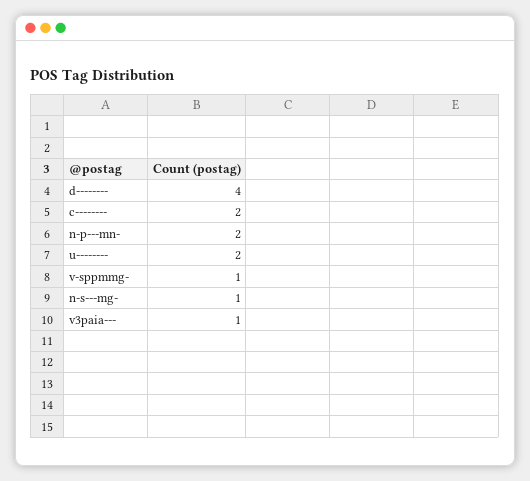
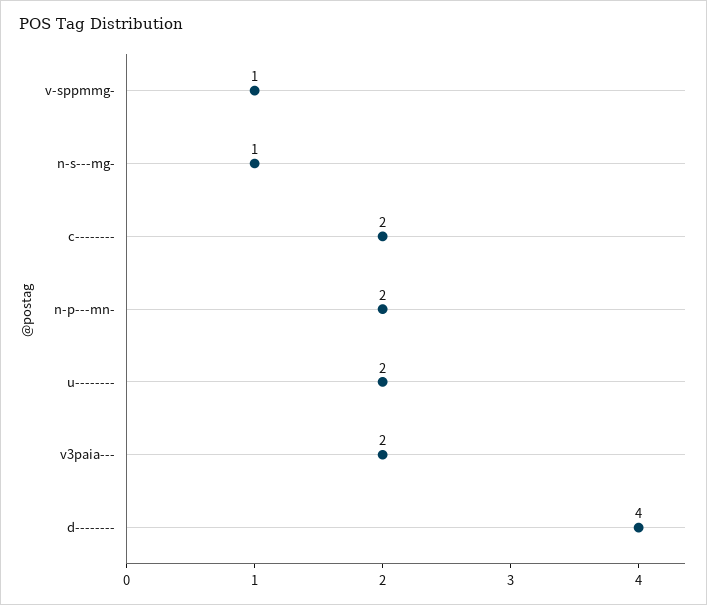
  {
    "d--------": 4,
    "c--------": 2,
    "n-p---mn-": 2,
    "u--------": 2,
    "v-sppmmg-": 1,
    "n-s---mg-": 1,
-   "v3paia---": 1
+   "v3paia---": 2
  }

